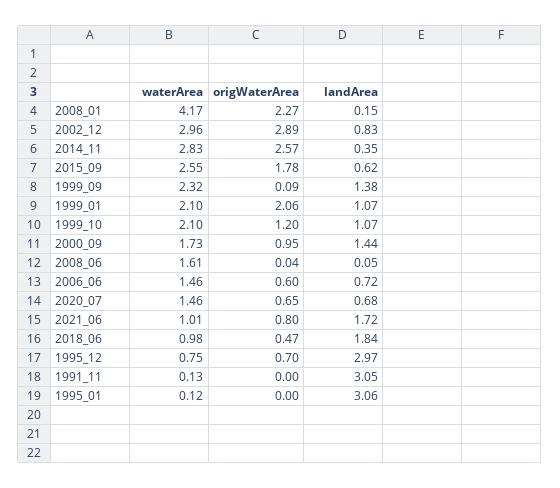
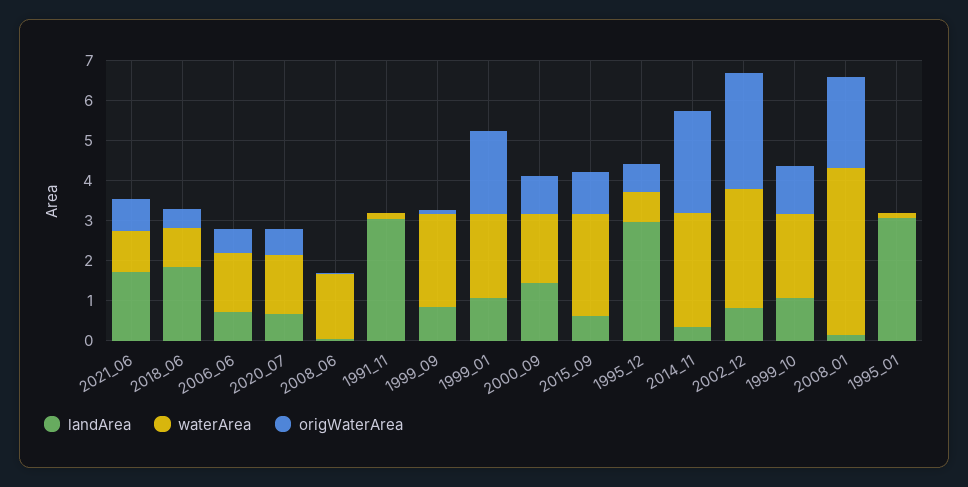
  {
    "waterArea": {
      "2008_01": 4.17,
      "2002_12": 2.96,
      "2014_11": 2.83,
      "2015_09": 2.55,
      "1999_09": 2.32,
      "1999_01": 2.1,
      "1999_10": 2.1,
      "2000_09": 1.73,
      "2008_06": 1.61,
      "2006_06": 1.46,
      "2020_07": 1.46,
      "2021_06": 1.01,
      "2018_06": 0.98,
      "1995_12": 0.75,
      "1991_11": 0.13,
      "1995_01": 0.12
    },
    "origWaterArea": {
      "2008_01": 2.27,
      "2002_12": 2.89,
      "2014_11": 2.57,
-     "2015_09": 1.78,
+     "2015_09": 1,
      "1999_09": 0.09,
      "1999_01": 2.06,
      "1999_10": 1.2,
      "2000_09": 0.95,
      "2008_06": 0.04,
      "2006_06": 0.6,
      "2020_07": 0.65,
      "2021_06": 0.8,
      "2018_06": 0.47,
      "1995_12": 0.7,
      "1991_11": 0,
      "1995_01": 0
    },
    "landArea": {
      "2008_01": 0.15,
      "2002_12": 0.83,
      "2014_11": 0.35,
      "2015_09": 0.62,
-     "1999_09": 1.38,
+     "1999_09": 0.8,
      "1999_01": 1.07,
      "1999_10": 1.07,
      "2000_09": 1.44,
      "2008_06": 0.05,
      "2006_06": 0.72,
      "2020_07": 0.68,
      "2021_06": 1.72,
      "2018_06": 1.84,
      "1995_12": 2.97,
      "1991_11": 3.05,
      "1995_01": 3.06
    }
  }

